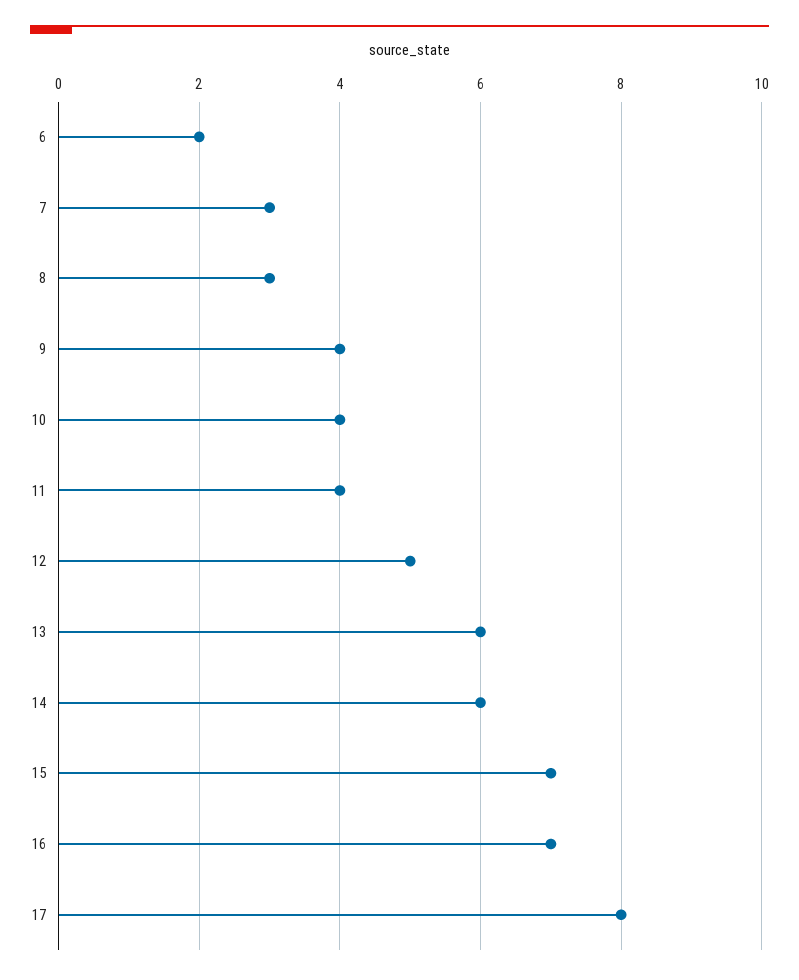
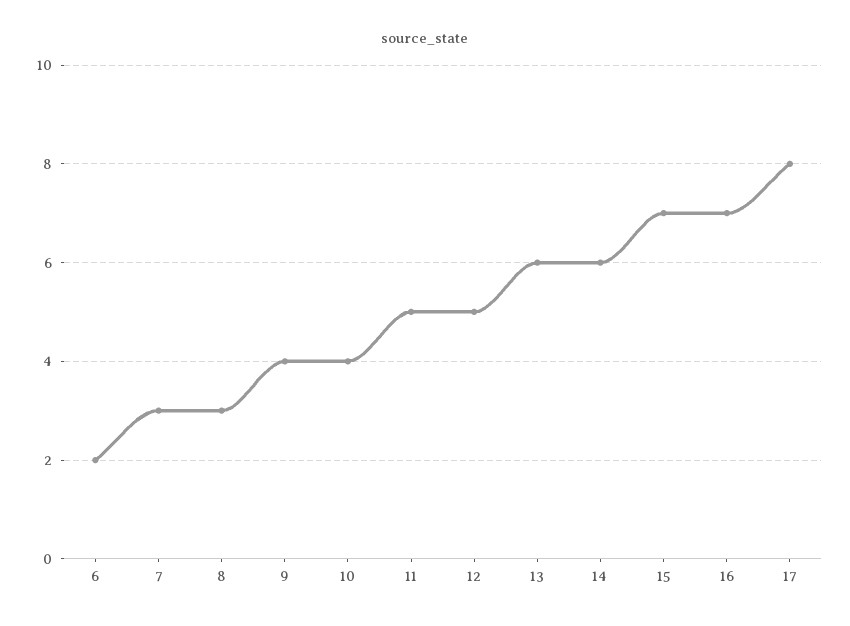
  {
    "6": 2,
    "7": 3,
    "8": 3,
    "9": 4,
    "10": 4,
-   "11": 4,
+   "11": 5,
    "12": 5,
    "13": 6,
    "14": 6,
    "15": 7,
    "16": 7,
    "17": 8
  }

